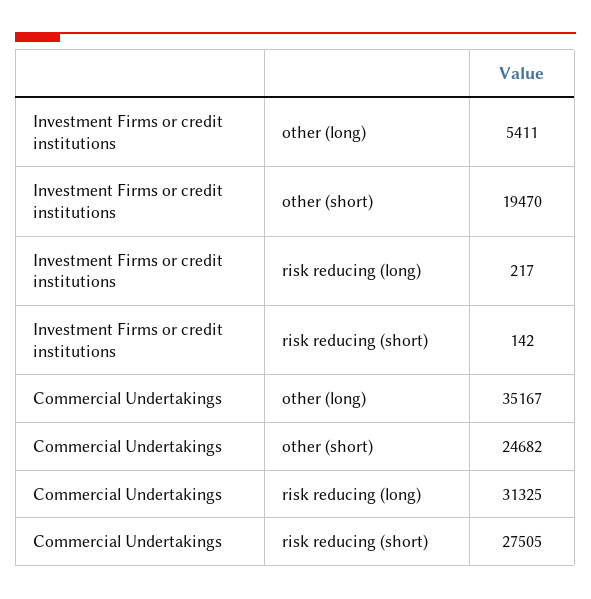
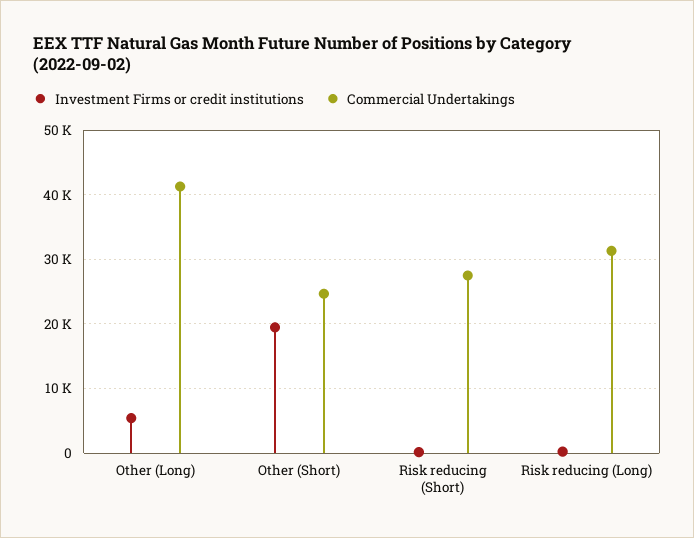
  {
    "Investment Firms or credit institutions": {
      "other (long)": 5411,
      "other (short)": 19470,
      "risk reducing (long)": 217,
      "risk reducing (short)": 142
    },
    "Commercial Undertakings": {
-     "other (long)": 35167,
+     "other (long)": 41000,
      "other (short)": 24682,
      "risk reducing (long)": 31325,
      "risk reducing (short)": 27505
    }
  }

